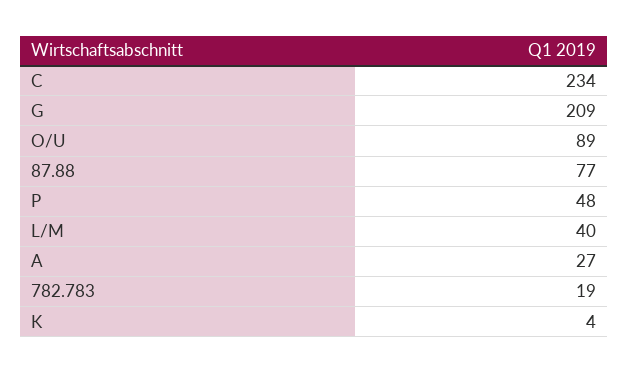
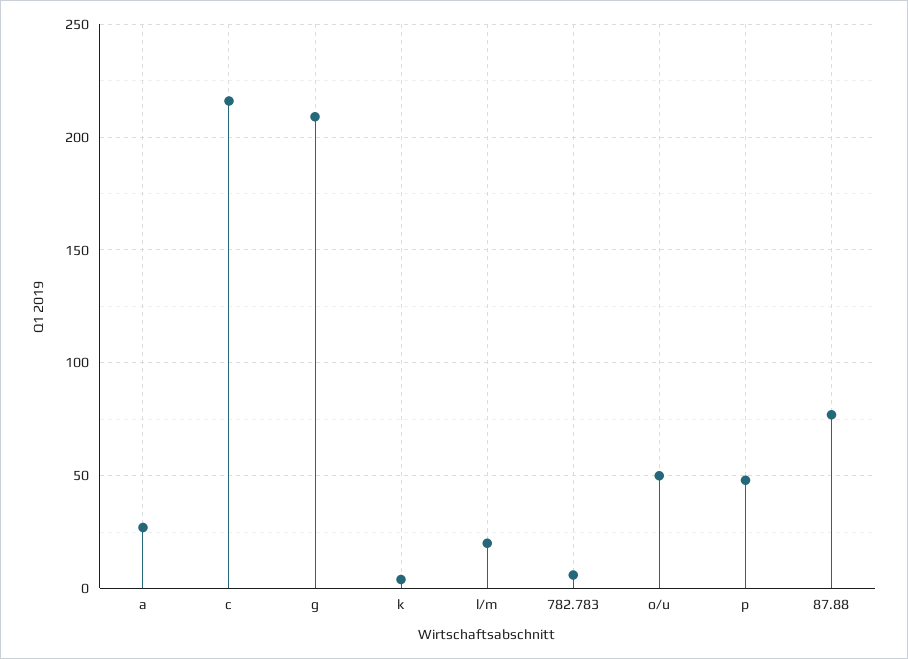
  {
-   "C": 234,
+   "C": 215,
    "G": 209,
-   "O/U": 89,
+   "O/U": 50,
    "87.88": 77,
    "P": 48,
-   "L/M": 40,
+   "L/M": 20,
    "A": 27,
-   "782.783": 19,
+   "782.783": 5,
    "K": 4
  }

